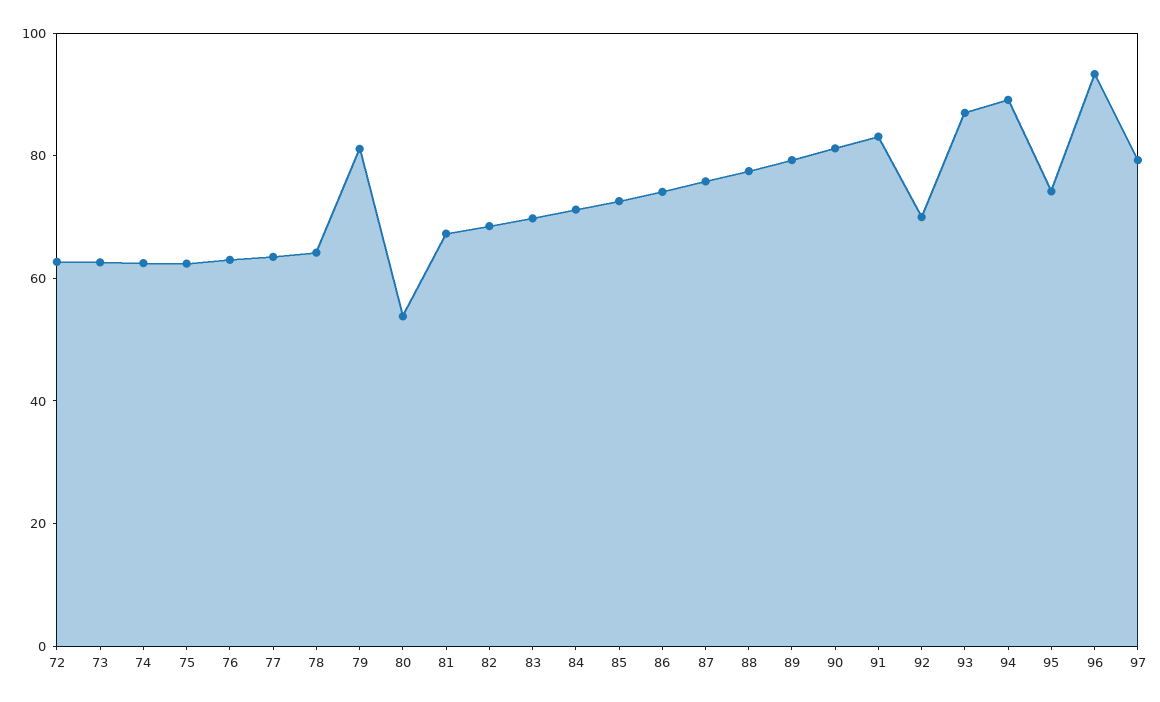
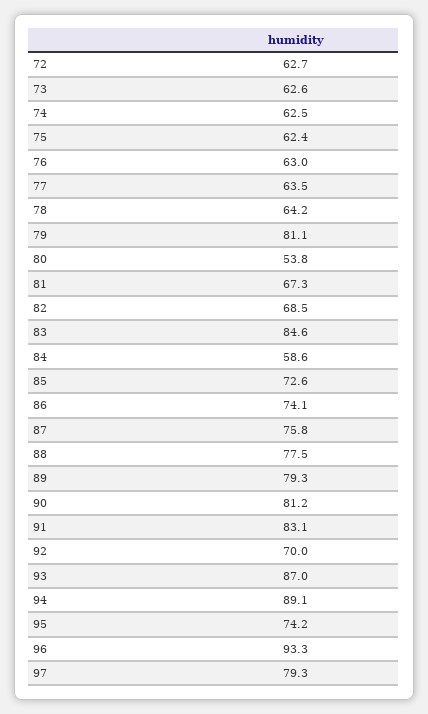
  {
    "72": 62.7,
    "73": 62.6,
    "74": 62.5,
    "75": 62.4,
    "76": 63,
    "77": 63.5,
    "78": 64.2,
    "79": 81.1,
    "80": 53.8,
    "81": 67.3,
    "82": 68.5,
-   "83": 70,
+   "83": 84.6,
-   "84": 70,
+   "84": 58.6,
    "85": 72.6,
    "86": 74.1,
    "87": 75.8,
    "88": 77.5,
    "89": 79.3,
    "90": 81.2,
    "91": 83.1,
    "92": 70,
    "93": 87,
    "94": 89.1,
    "95": 74.2,
    "96": 93.3,
    "97": 79.3
  }

